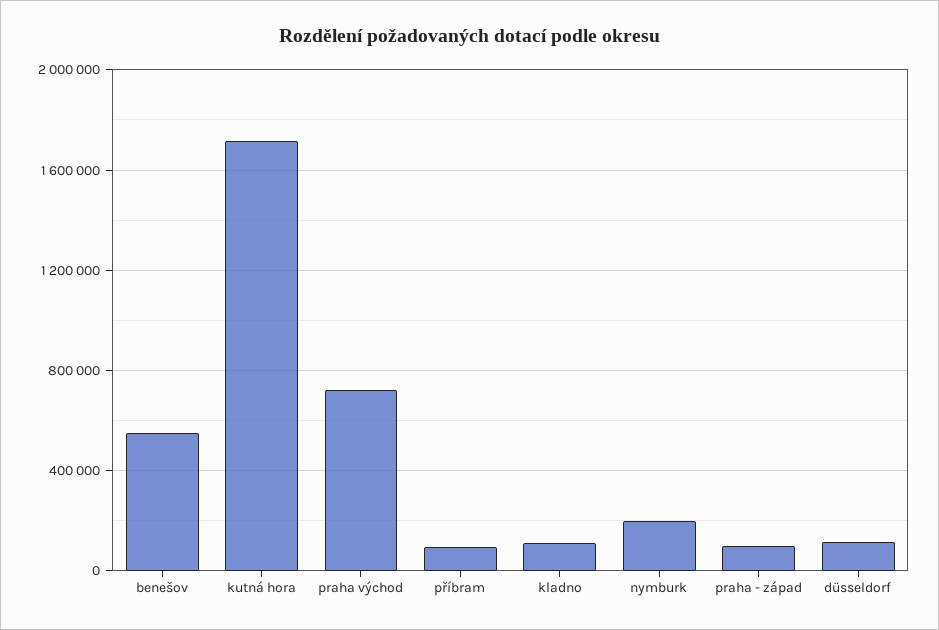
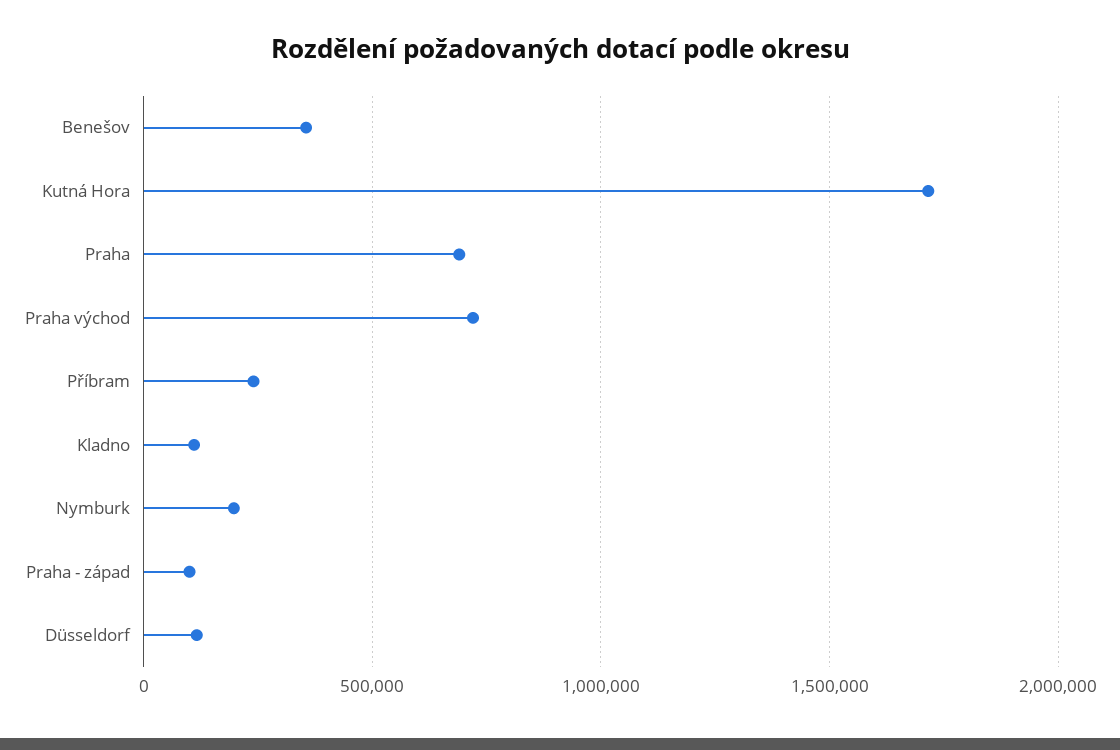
  {
-   "benešov": 550000,
+   "benešov": 350000,
    "kutná hora": 1700000,
    "praha východ": 700000,
-   "příbram": 100000,
+   "příbram": 250000,
    "kladno": 100000,
    "nymburk": 200000,
    "praha - západ": 100000,
-   "düsseldorf": 100000
+   "düsseldorf": 100000,
+   "Praha": 700000
  }

